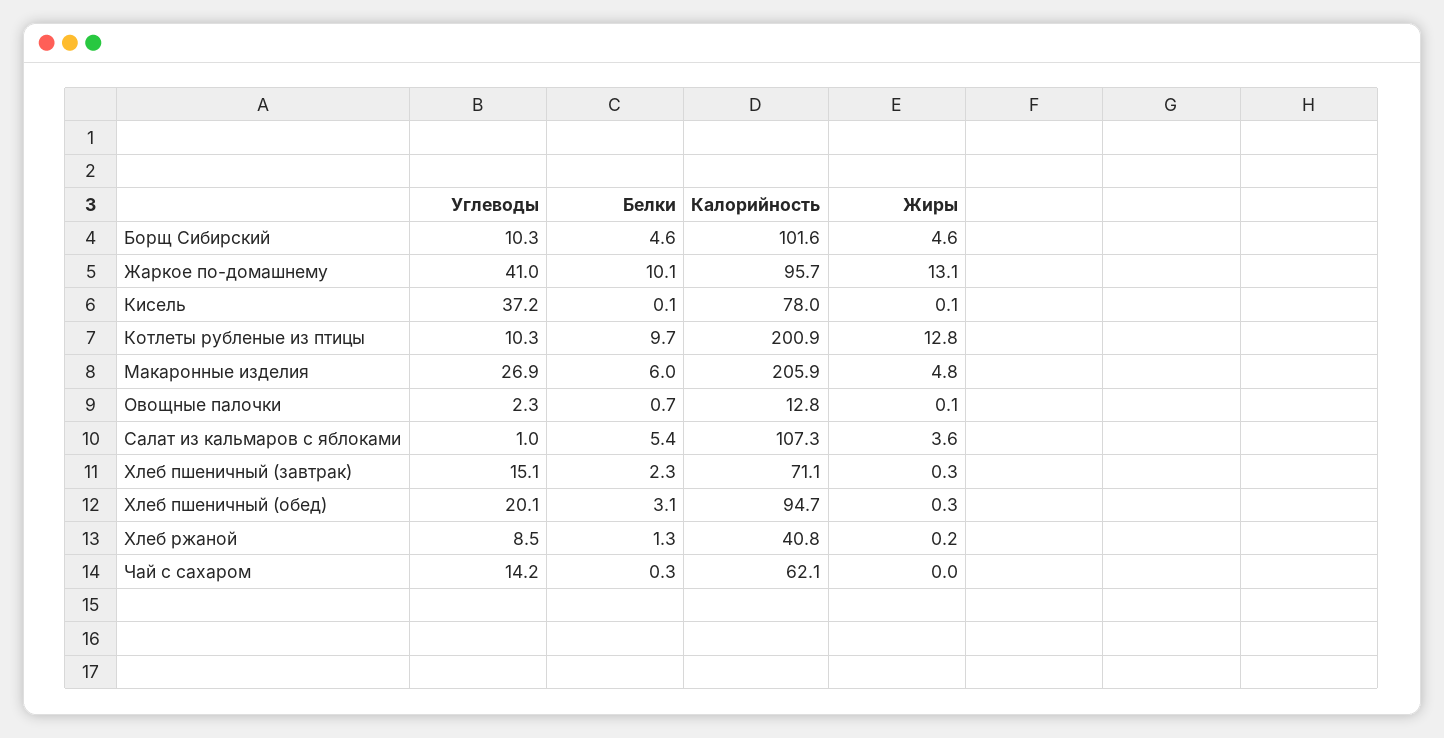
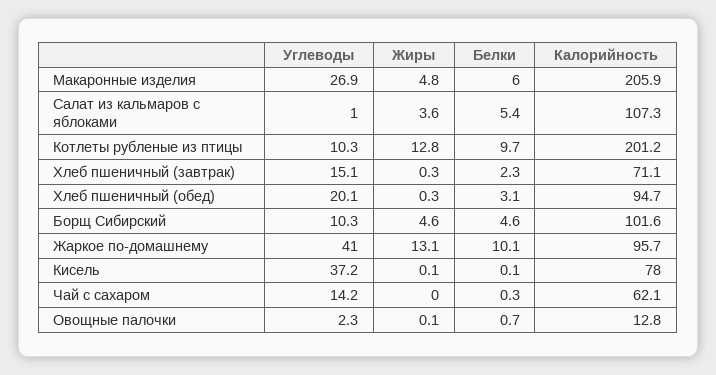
  {
    "Углеводы": {
      "Борщ Сибирский": 10.3,
      "Жаркое по-домашнему": 41,
      "Кисель": 37.2,
      "Котлеты рубленые из птицы": 10.3,
      "Макаронные изделия": 26.9,
      "Овощные палочки": 2.3,
      "Салат из кальмаров с яблоками": 1,
      "Хлеб пшеничный (завтрак)": 15.1,
      "Хлеб пшеничный (обед)": 20.1,
-     "Хлеб ржаной": 8.5,
      "Чай с сахаром": 14.2
    },
    "Белки": {
      "Борщ Сибирский": 4.6,
      "Жаркое по-домашнему": 10.1,
      "Кисель": 0.1,
      "Котлеты рубленые из птицы": 9.7,
      "Макаронные изделия": 6,
      "Овощные палочки": 0.7,
      "Салат из кальмаров с яблоками": 5.4,
      "Хлеб пшеничный (завтрак)": 2.3,
      "Хлеб пшеничный (обед)": 3.1,
-     "Хлеб ржаной": 1.3,
      "Чай с сахаром": 0.3
    },
    "Калорийность": {
      "Борщ Сибирский": 101.6,
      "Жаркое по-домашнему": 95.7,
      "Кисель": 78,
-     "Котлеты рубленые из птицы": 200.9,
+     "Котлеты рубленые из птицы": 201.2,
      "Макаронные изделия": 205.9,
      "Овощные палочки": 12.8,
      "Салат из кальмаров с яблоками": 107.3,
      "Хлеб пшеничный (завтрак)": 71.1,
      "Хлеб пшеничный (обед)": 94.7,
-     "Хлеб ржаной": 40.8,
      "Чай с сахаром": 62.1
    },
    "Жиры": {
      "Борщ Сибирский": 4.6,
      "Жаркое по-домашнему": 13.1,
      "Кисель": 0.1,
      "Котлеты рубленые из птицы": 12.8,
      "Макаронные изделия": 4.8,
      "Овощные палочки": 0.1,
      "Салат из кальмаров с яблоками": 3.6,
      "Хлеб пшеничный (завтрак)": 0.3,
      "Хлеб пшеничный (обед)": 0.3,
-     "Хлеб ржаной": 0.2,
      "Чай с сахаром": 0
    }
  }

